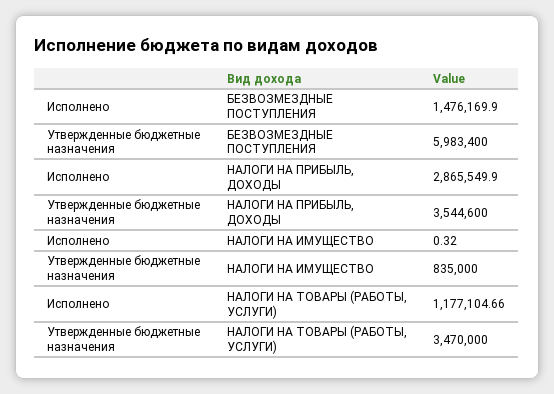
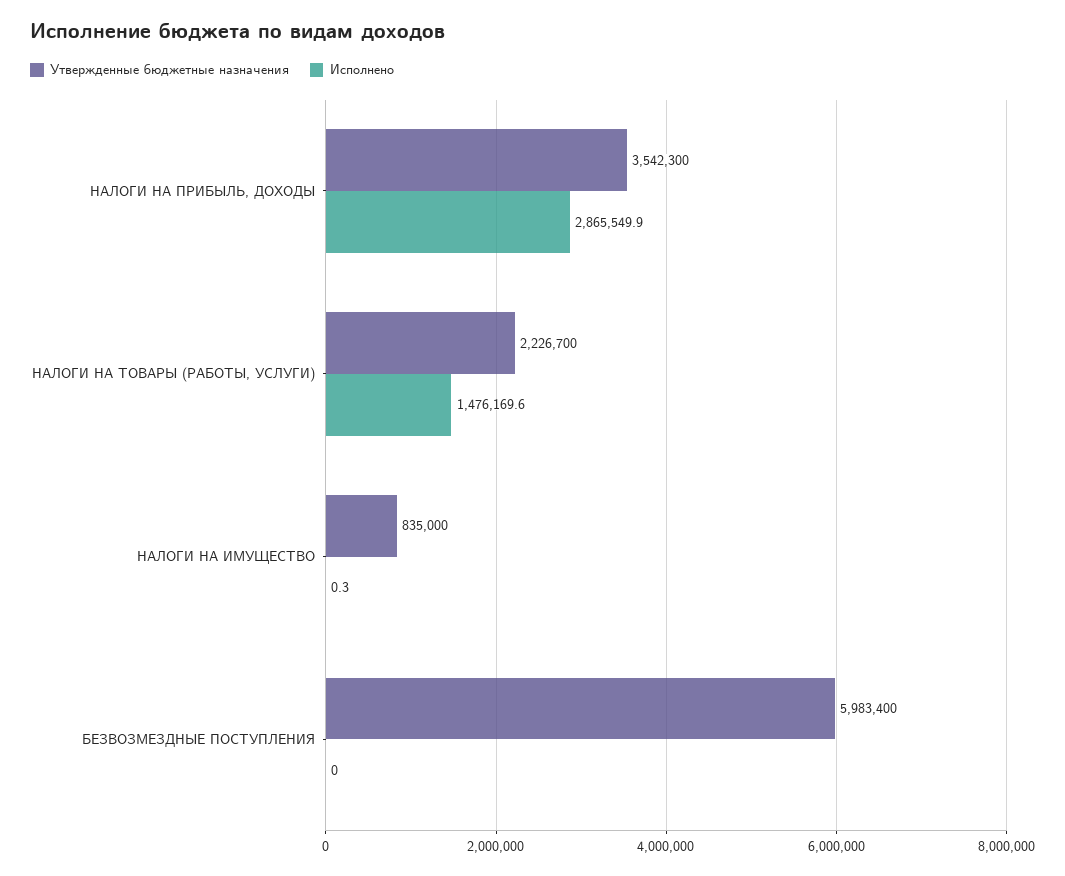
  {
    "Исполнено": {
-     "БЕЗВОЗМЕЗДНЫЕ ПОСТУПЛЕНИЯ": 1476169.9,
+     "БЕЗВОЗМЕЗДНЫЕ ПОСТУПЛЕНИЯ": 0,
      "НАЛОГИ НА ПРИБЫЛЬ, ДОХОДЫ": 2865549.9,
      "НАЛОГИ НА ИМУЩЕСТВО": 0.32,
-     "НАЛОГИ НА ТОВАРЫ (РАБОТЫ, УСЛУГИ)": 1177104.66
+     "НАЛОГИ НА ТОВАРЫ (РАБОТЫ, УСЛУГИ)": 1476169.6
    },
    "Утвержденные бюджетные назначения": {
      "БЕЗВОЗМЕЗДНЫЕ ПОСТУПЛЕНИЯ": 5983400,
-     "НАЛОГИ НА ПРИБЫЛЬ, ДОХОДЫ": 3544600,
+     "НАЛОГИ НА ПРИБЫЛЬ, ДОХОДЫ": 3542300,
      "НАЛОГИ НА ИМУЩЕСТВО": 835000,
-     "НАЛОГИ НА ТОВАРЫ (РАБОТЫ, УСЛУГИ)": 3470000
+     "НАЛОГИ НА ТОВАРЫ (РАБОТЫ, УСЛУГИ)": 2226700
    }
  }

